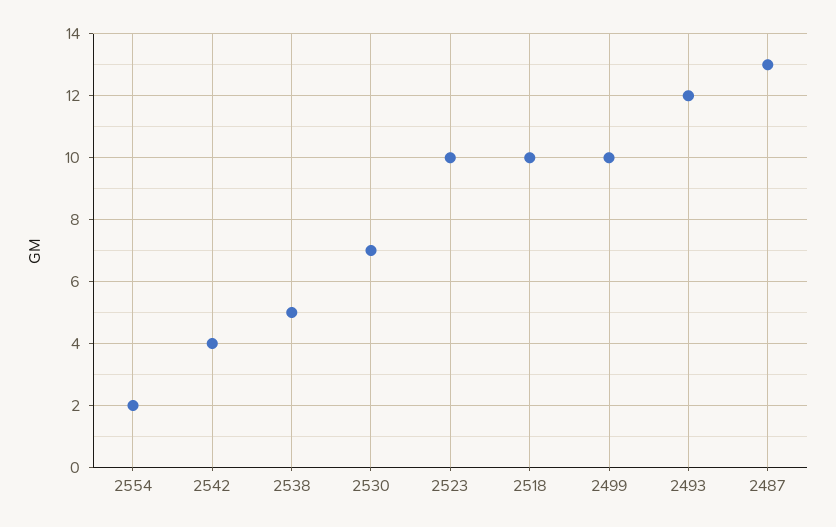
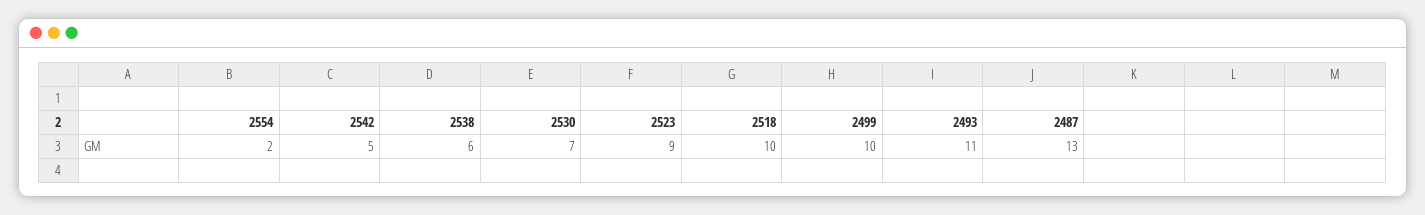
  {
    "2554": 2,
-   "2542": 4,
+   "2542": 5,
-   "2538": 5,
+   "2538": 6,
    "2530": 7,
-   "2523": 10,
+   "2523": 9,
    "2518": 10,
    "2499": 10,
-   "2493": 12,
+   "2493": 11,
    "2487": 13
  }

